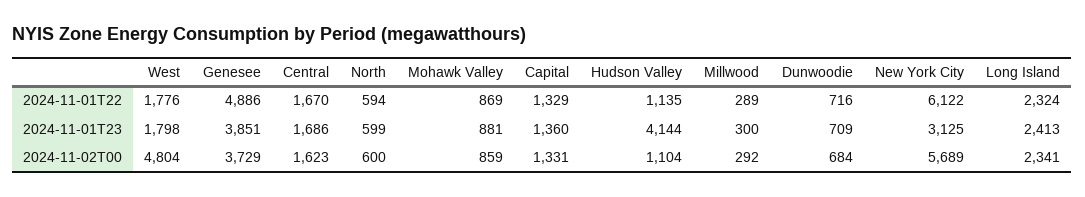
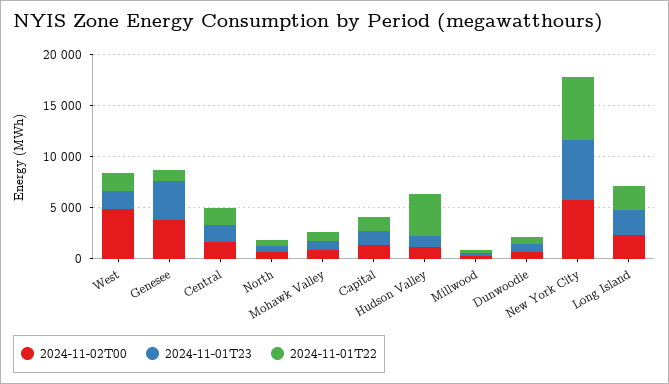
  {
    "2024-11-01T22": {
      "West": 1776,
-     "Genesee": 4886,
+     "Genesee": 1000,
      "Central": 1670,
      "North": 594,
      "Mohawk Valley": 869,
      "Capital": 1329,
-     "Hudson Valley": 1135,
+     "Hudson Valley": 4000,
      "Millwood": 289,
      "Dunwoodie": 716,
      "New York City": 6122,
      "Long Island": 2324
    },
    "2024-11-01T23": {
      "West": 1798,
      "Genesee": 3851,
      "Central": 1686,
      "North": 599,
      "Mohawk Valley": 881,
      "Capital": 1360,
-     "Hudson Valley": 4144,
+     "Hudson Valley": 1000,
      "Millwood": 300,
      "Dunwoodie": 709,
-     "New York City": 3125,
+     "New York City": 6000,
      "Long Island": 2413
    },
    "2024-11-02T00": {
      "West": 4804,
      "Genesee": 3729,
      "Central": 1623,
      "North": 600,
      "Mohawk Valley": 859,
      "Capital": 1331,
      "Hudson Valley": 1104,
      "Millwood": 292,
      "Dunwoodie": 684,
      "New York City": 5689,
      "Long Island": 2341
    }
  }

